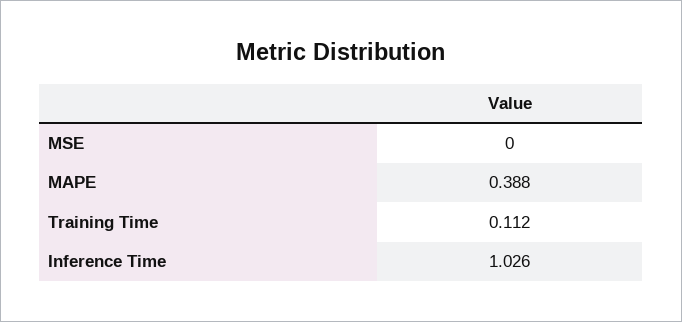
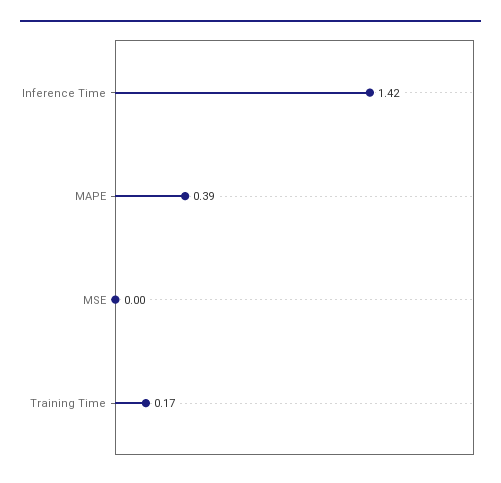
  {
    "MSE": 0,
    "MAPE": 0.388,
-   "Training Time": 0.112,
+   "Training Time": 0.17,
-   "Inference Time": 1.026
+   "Inference Time": 1.42
  }

